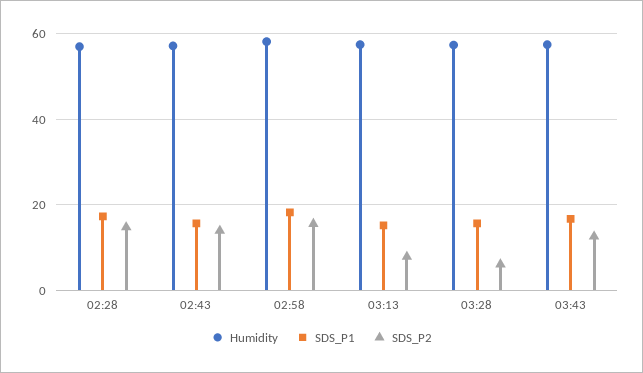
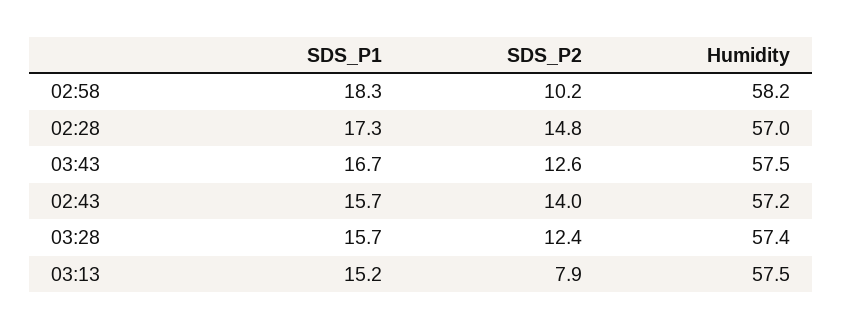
  {
    "Humidity": {
      "02:28": 57,
      "02:43": 57.2,
      "02:58": 58.2,
      "03:13": 57.5,
      "03:28": 57.4,
      "03:43": 57.5
    },
    "SDS_P1": {
      "02:28": 17.3,
      "02:43": 15.7,
      "02:58": 18.3,
      "03:13": 15.2,
      "03:28": 15.7,
      "03:43": 16.7
    },
    "SDS_P2": {
      "02:28": 14.8,
      "02:43": 14,
-     "02:58": 16,
+     "02:58": 10.2,
      "03:13": 7.9,
-     "03:28": 6,
+     "03:28": 12.4,
      "03:43": 12.6
    }
  }

